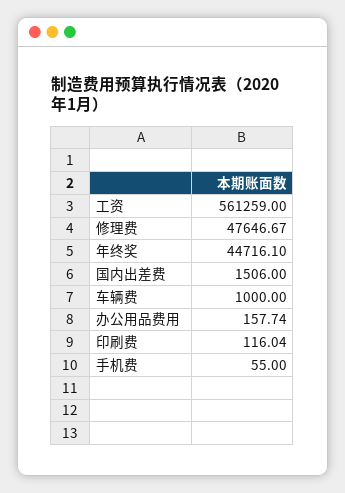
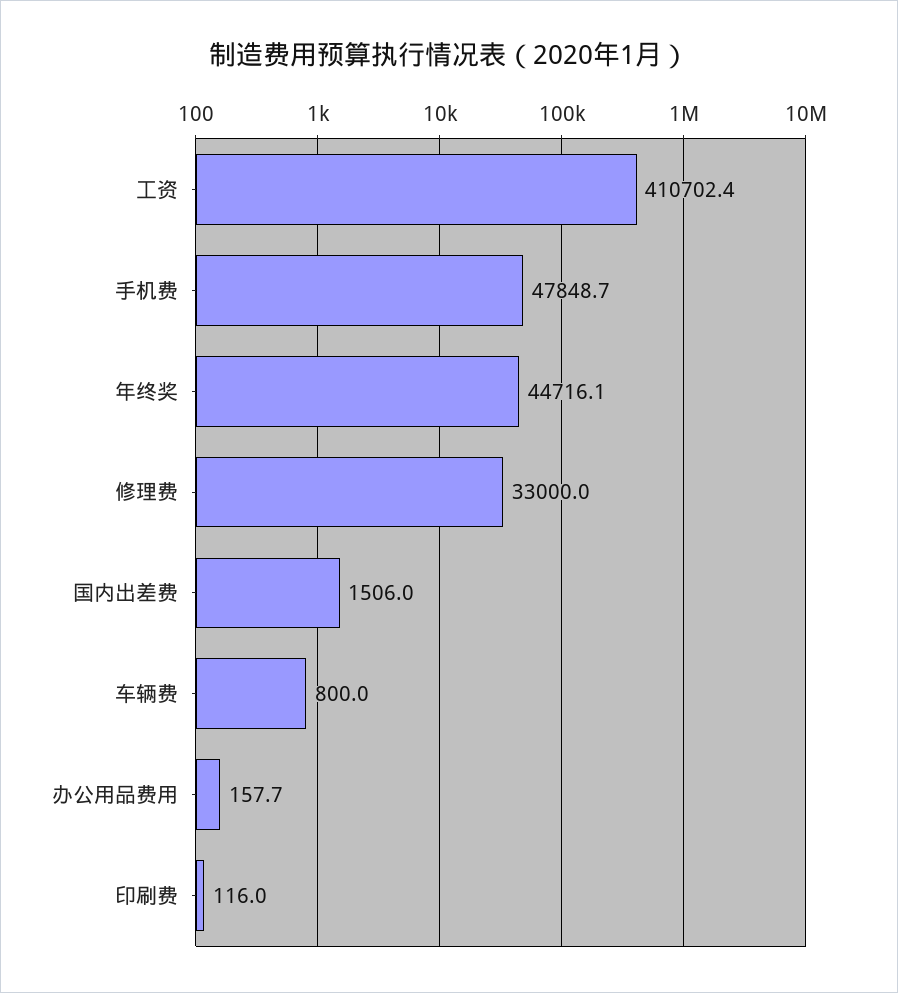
  {
-   "工资": 561259,
+   "工资": 410702.4,
-   "修理费": 47646.67,
+   "修理费": 33000,
    "年终奖": 44716.1,
    "国内出差费": 1506,
-   "车辆费": 1000,
+   "车辆费": 800,
    "办公用品费用": 157.74,
    "印刷费": 116.04,
-   "手机费": 55
+   "手机费": 47848.7
  }

